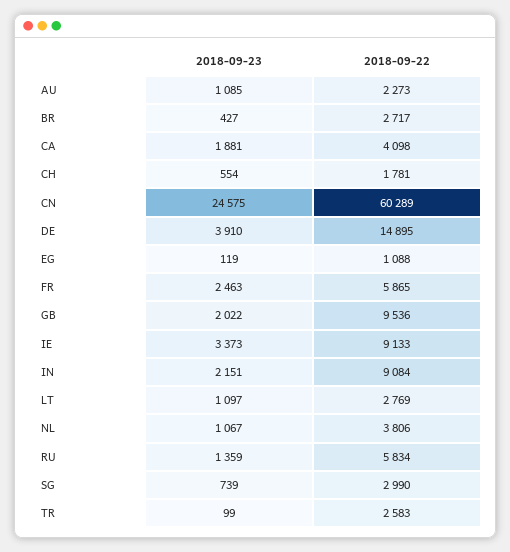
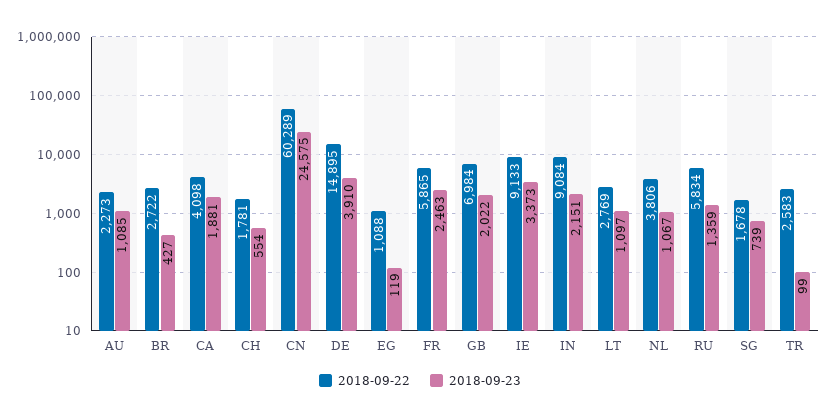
  {
    "2018-09-23": {
      "AU": 1085,
      "BR": 427,
      "CA": 1881,
      "CH": 554,
      "CN": 24575,
      "DE": 3910,
      "EG": 119,
      "FR": 2463,
      "GB": 2022,
      "IE": 3373,
      "IN": 2151,
      "LT": 1097,
      "NL": 1067,
      "RU": 1359,
      "SG": 739,
      "TR": 99
    },
    "2018-09-22": {
      "AU": 2273,
-     "BR": 2717,
+     "BR": 2722,
      "CA": 4098,
      "CH": 1781,
      "CN": 60289,
      "DE": 14895,
      "EG": 1088,
      "FR": 5865,
-     "GB": 9536,
+     "GB": 6984,
      "IE": 9133,
      "IN": 9084,
      "LT": 2769,
      "NL": 3806,
      "RU": 5834,
-     "SG": 2990,
+     "SG": 1678,
      "TR": 2583
    }
  }

